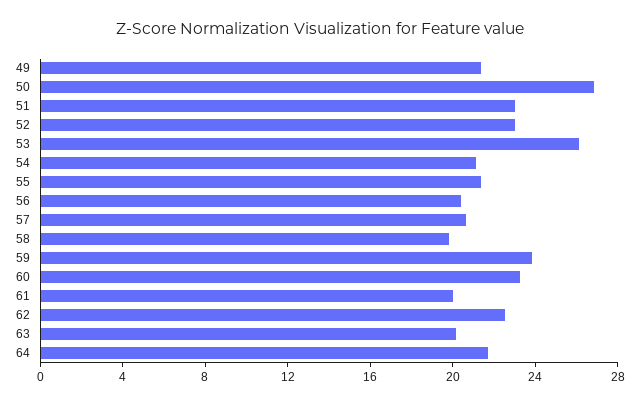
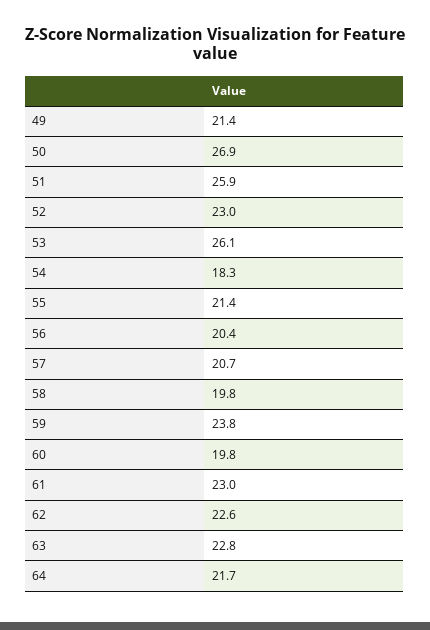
  {
    "49": 21.4,
    "50": 26.9,
-   "51": 23,
+   "51": 25.9,
    "52": 23,
    "53": 26.1,
-   "54": 21,
+   "54": 18.3,
    "55": 21.4,
    "56": 20.4,
    "57": 20.7,
    "58": 19.8,
    "59": 23.8,
-   "60": 23,
+   "60": 19.8,
-   "61": 20,
+   "61": 23,
    "62": 22.6,
-   "63": 20,
+   "63": 22.8,
    "64": 21.7
  }

